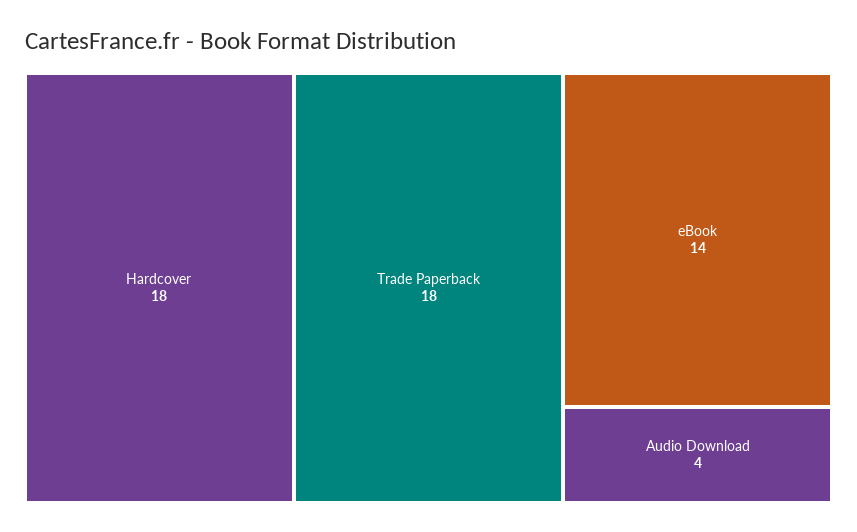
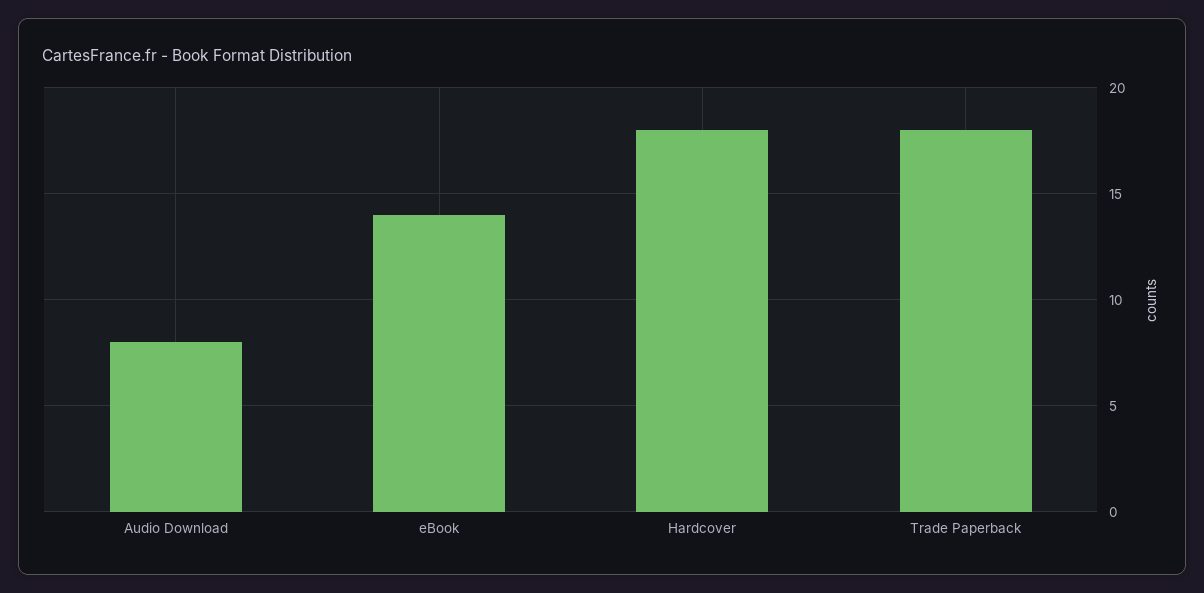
  {
    "Hardcover": 18,
    "Trade Paperback": 18,
    "eBook": 14,
-   "Audio Download": 4
+   "Audio Download": 8
  }

